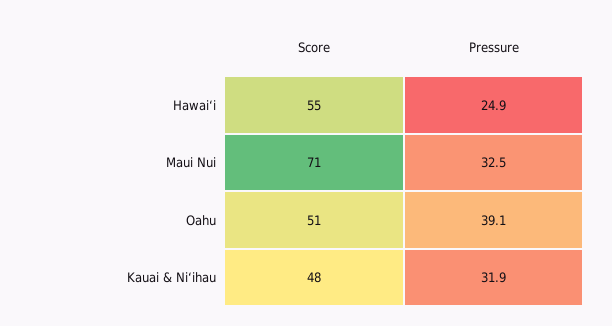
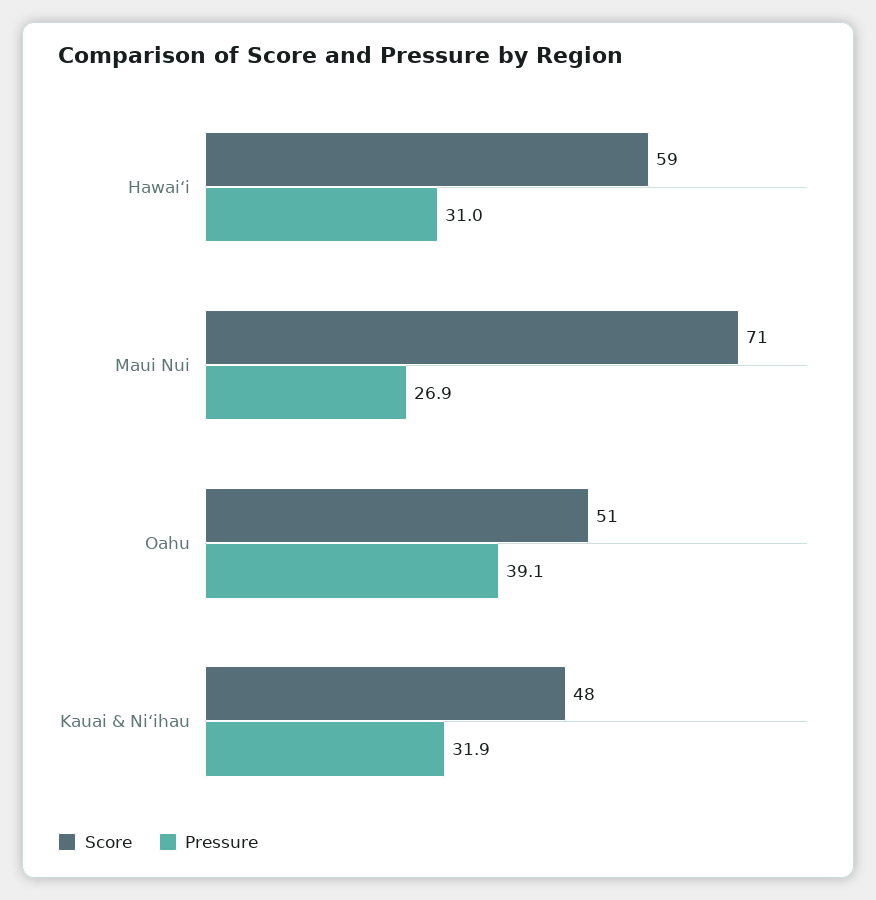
  {
    "Score": {
-     "Hawaiʻi": 55,
+     "Hawaiʻi": 59,
      "Maui Nui": 71,
      "Oahu": 51,
      "Kauai & Niʻihau": 48
    },
    "Pressure": {
-     "Hawaiʻi": 24.9,
+     "Hawaiʻi": 31,
-     "Maui Nui": 32.5,
+     "Maui Nui": 26.9,
      "Oahu": 39.1,
      "Kauai & Niʻihau": 31.9
    }
  }

